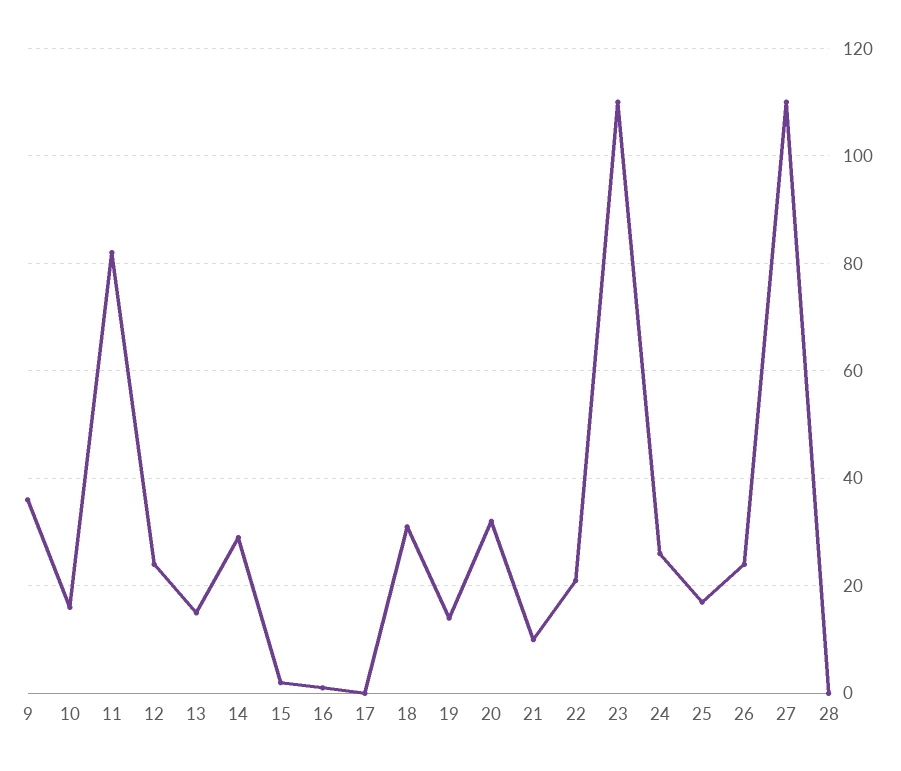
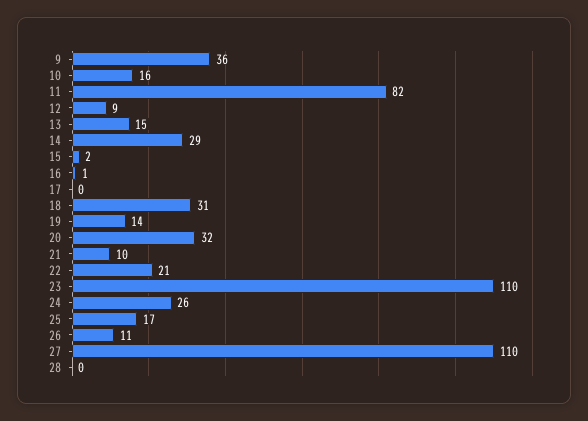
  {
    "9": 36,
    "10": 16,
    "11": 82,
-   "12": 25,
+   "12": 9,
    "13": 15,
    "14": 29,
    "15": 2,
    "16": 1,
    "17": 0,
    "18": 31,
    "19": 14,
    "20": 32,
    "21": 10,
    "22": 21,
    "23": 110,
    "24": 26,
    "25": 17,
-   "26": 25,
+   "26": 11,
    "27": 110,
    "28": 0
  }

